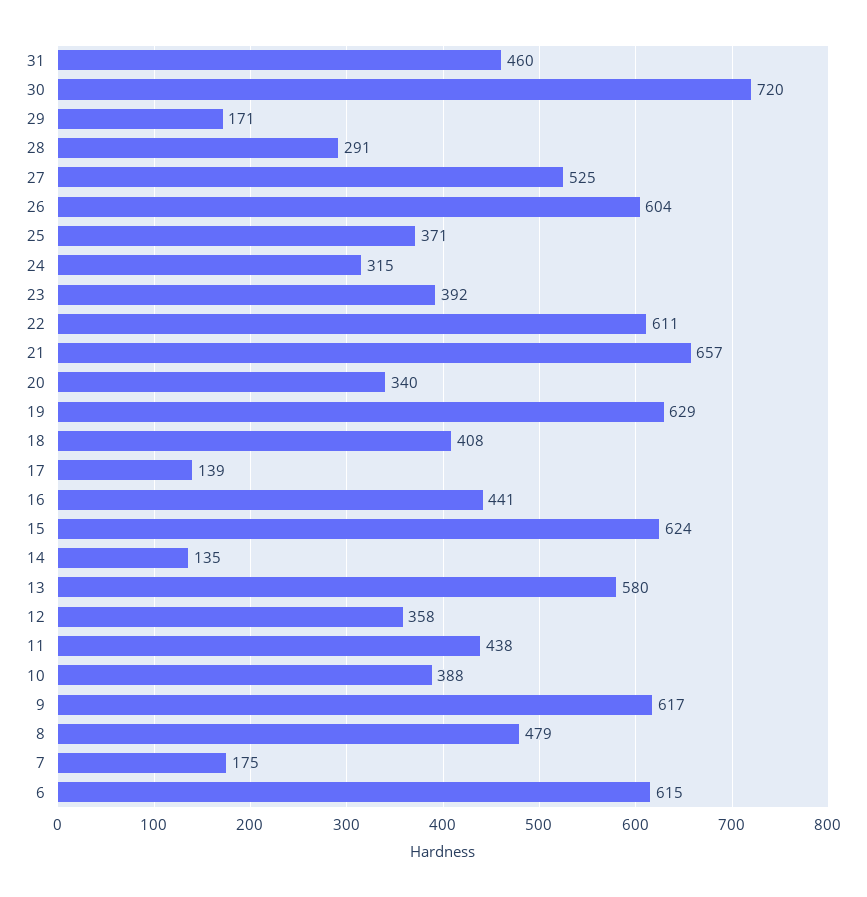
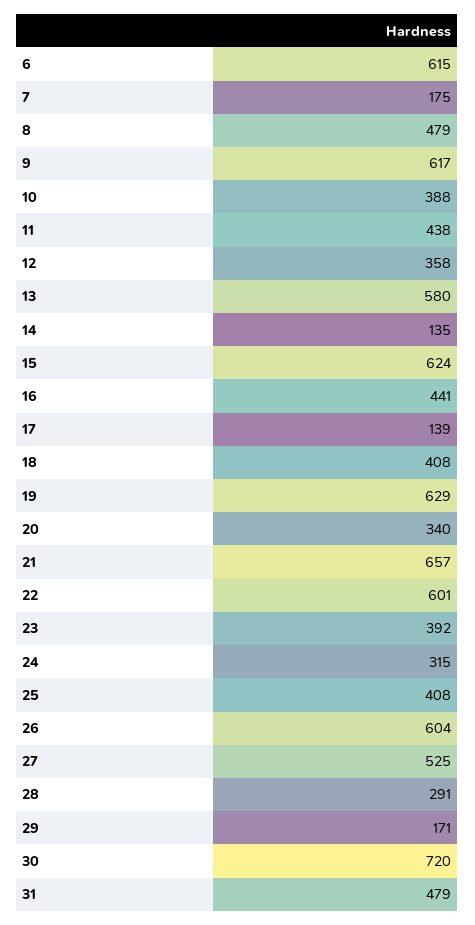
  {
-   "31": 460,
+   "31": 479,
    "30": 720,
    "29": 171,
    "28": 291,
    "27": 525,
    "26": 604,
-   "25": 371,
+   "25": 408,
    "24": 315,
    "23": 392,
-   "22": 611,
+   "22": 601,
    "21": 657,
    "20": 340,
    "19": 629,
    "18": 408,
    "17": 139,
    "16": 441,
    "15": 624,
    "14": 135,
    "13": 580,
    "12": 358,
    "11": 438,
    "10": 388,
    "9": 617,
    "8": 479,
    "7": 175,
    "6": 615
  }

